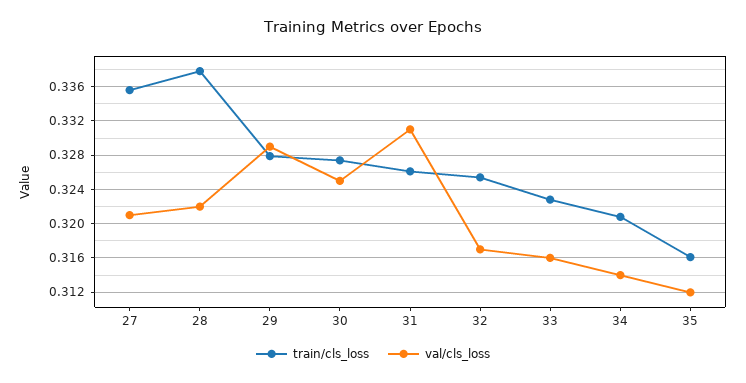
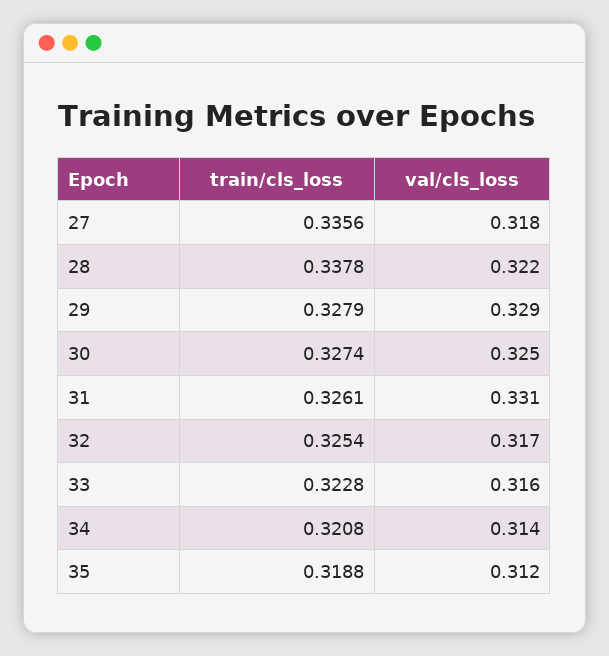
  {
    "train/cls_loss": {
      "27": 0.3356,
      "28": 0.3378,
      "29": 0.3279,
      "30": 0.3274,
      "31": 0.3261,
      "32": 0.3254,
      "33": 0.3228,
      "34": 0.3208,
-     "35": 0.316
+     "35": 0.3188
    },
    "val/cls_loss": {
-     "27": 0.321,
+     "27": 0.318,
      "28": 0.322,
      "29": 0.329,
      "30": 0.325,
      "31": 0.331,
      "32": 0.317,
      "33": 0.316,
      "34": 0.314,
      "35": 0.312
    }
  }

